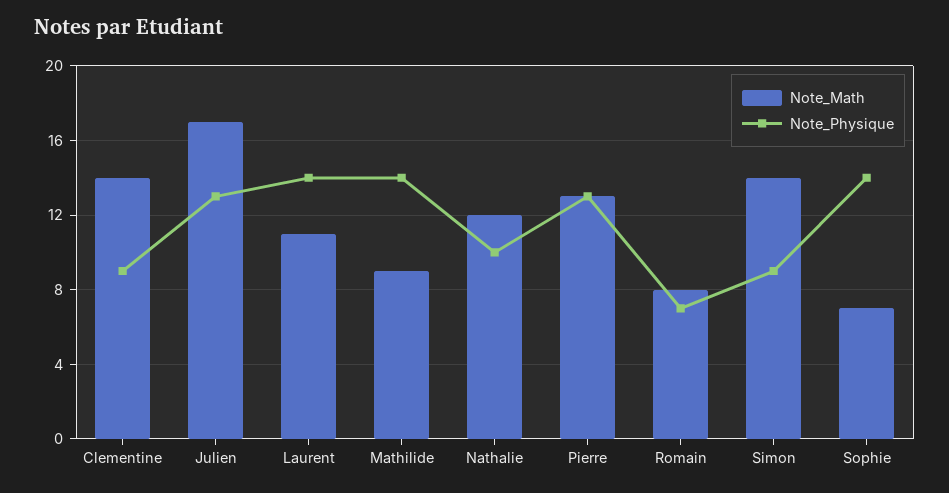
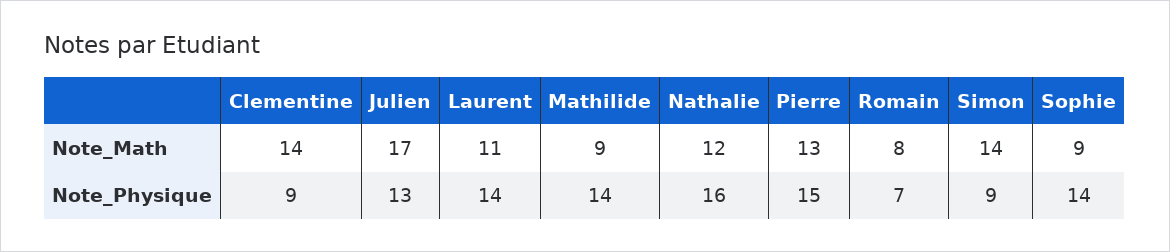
  {
    "Note_Math": {
      "Clementine": 14,
      "Julien": 17,
      "Laurent": 11,
      "Mathilide": 9,
      "Nathalie": 12,
      "Pierre": 13,
      "Romain": 8,
      "Simon": 14,
-     "Sophie": 7
+     "Sophie": 9
    },
    "Note_Physique": {
      "Clementine": 9,
      "Julien": 13,
      "Laurent": 14,
      "Mathilide": 14,
-     "Nathalie": 10,
+     "Nathalie": 16,
-     "Pierre": 13,
+     "Pierre": 15,
      "Romain": 7,
      "Simon": 9,
      "Sophie": 14
    }
  }

